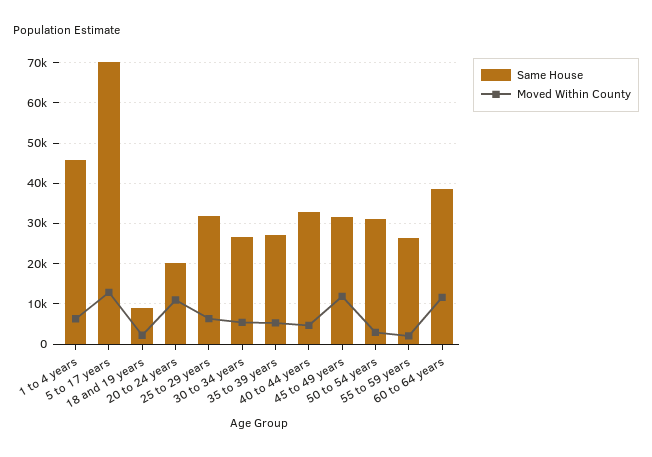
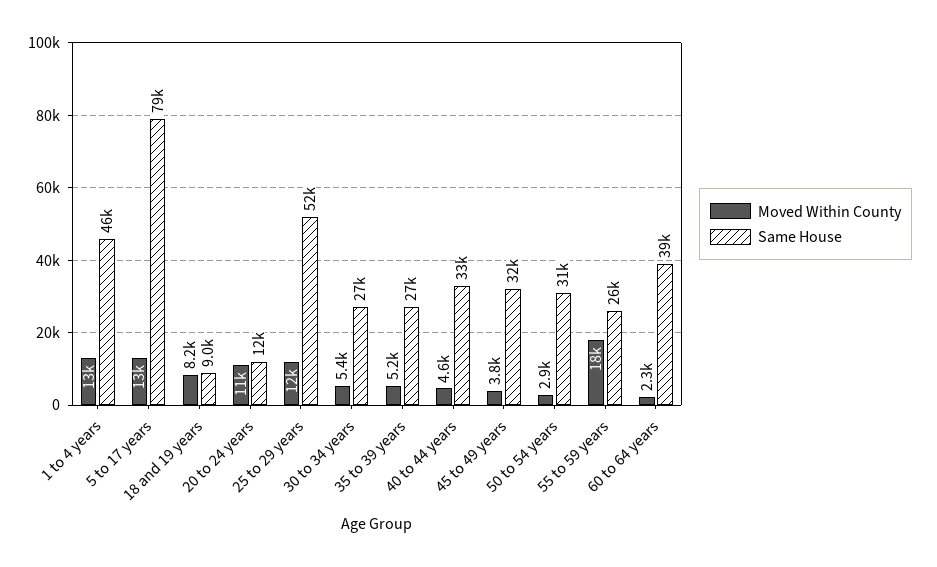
  {
    "Same House": {
      "1 to 4 years": 46000,
-     "5 to 17 years": 70000,
+     "5 to 17 years": 79000,
      "18 and 19 years": 9000,
-     "20 to 24 years": 20000,
+     "20 to 24 years": 12000,
-     "25 to 29 years": 32000,
+     "25 to 29 years": 52000,
      "30 to 34 years": 27000,
      "35 to 39 years": 27000,
      "40 to 44 years": 33000,
      "45 to 49 years": 32000,
      "50 to 54 years": 31000,
      "55 to 59 years": 26000,
      "60 to 64 years": 39000
    },
    "Moved Within County": {
-     "1 to 4 years": 6000,
+     "1 to 4 years": 13000,
      "5 to 17 years": 13000,
-     "18 and 19 years": 2000,
+     "18 and 19 years": 8200,
      "20 to 24 years": 11000,
-     "25 to 29 years": 6000,
+     "25 to 29 years": 12000,
      "30 to 34 years": 5400,
      "35 to 39 years": 5200,
      "40 to 44 years": 4600,
-     "45 to 49 years": 12000,
+     "45 to 49 years": 3800,
      "50 to 54 years": 2900,
-     "55 to 59 years": 2000,
+     "55 to 59 years": 18000,
-     "60 to 64 years": 12000
+     "60 to 64 years": 2300
    }
  }

